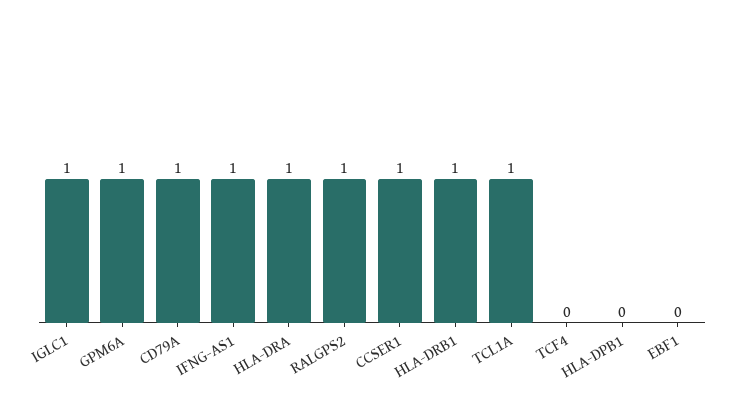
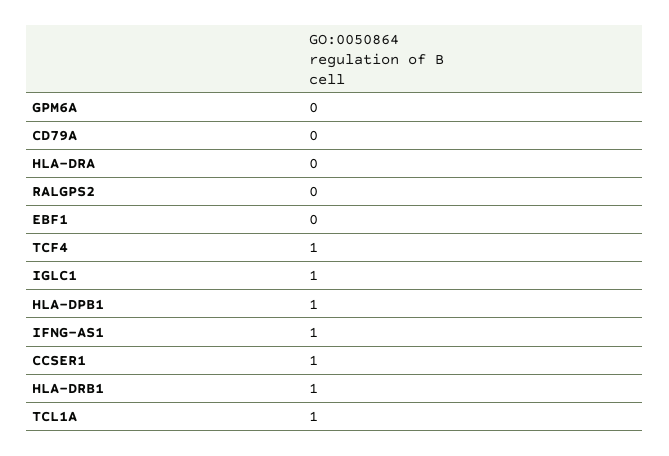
  {
    "IGLC1": 1,
-   "GPM6A": 1,
+   "GPM6A": 0,
-   "CD79A": 1,
+   "CD79A": 0,
    "IFNG-AS1": 1,
-   "HLA-DRA": 1,
+   "HLA-DRA": 0,
-   "RALGPS2": 1,
+   "RALGPS2": 0,
    "CCSER1": 1,
    "HLA-DRB1": 1,
    "TCL1A": 1,
-   "TCF4": 0,
+   "TCF4": 1,
-   "HLA-DPB1": 0,
+   "HLA-DPB1": 1,
    "EBF1": 0
  }

